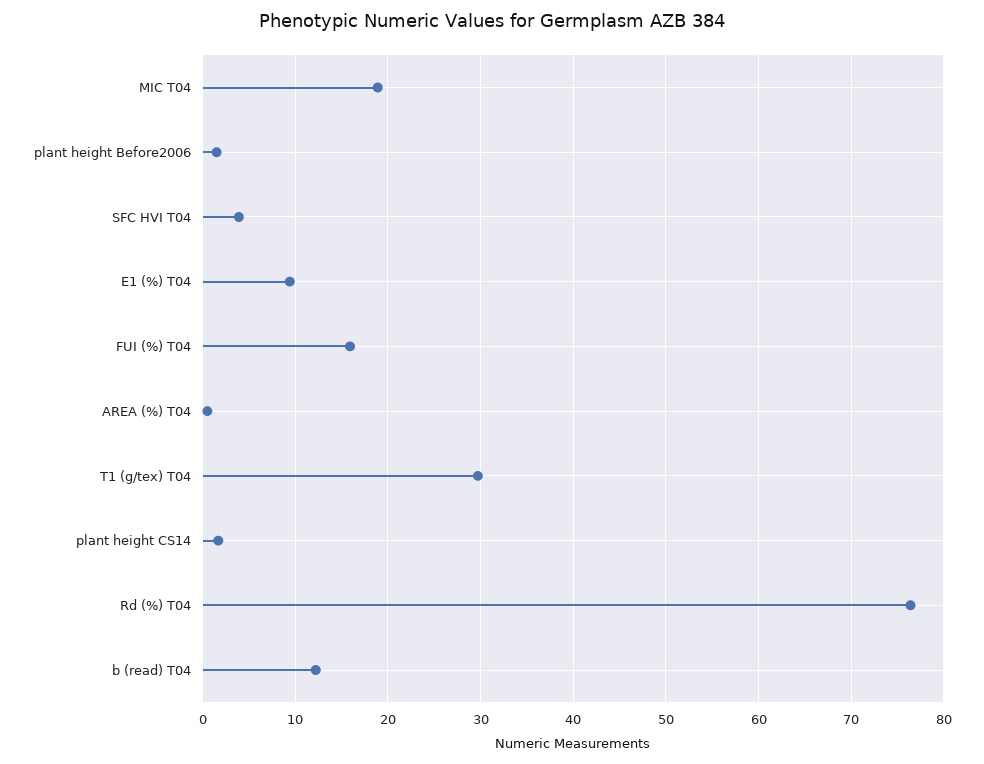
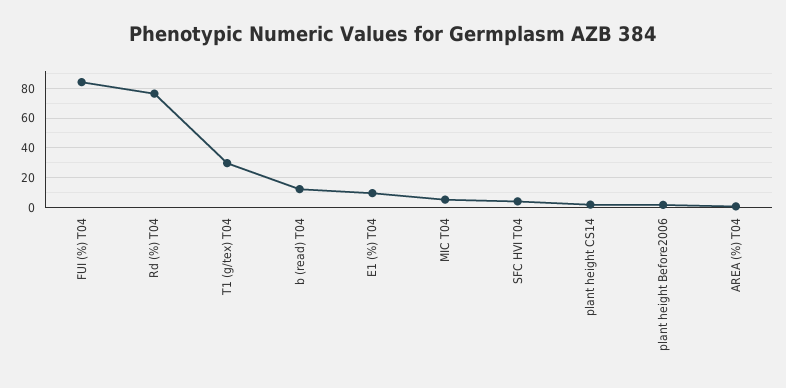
  {
-   "MIC T04": 19,
+   "MIC T04": 5,
    "plant height Before2006": 2,
    "SFC HVI T04": 4,
    "E1 (%) T04": 9,
-   "FUI (%) T04": 16,
+   "FUI (%) T04": 85,
    "AREA (%) T04": 1,
    "T1 (g/tex) T04": 30,
    "plant height CS14": 2,
    "Rd (%) T04": 76,
    "b (read) T04": 12
  }

